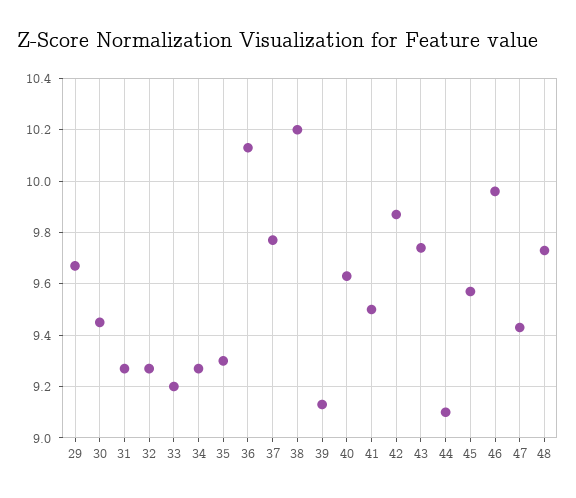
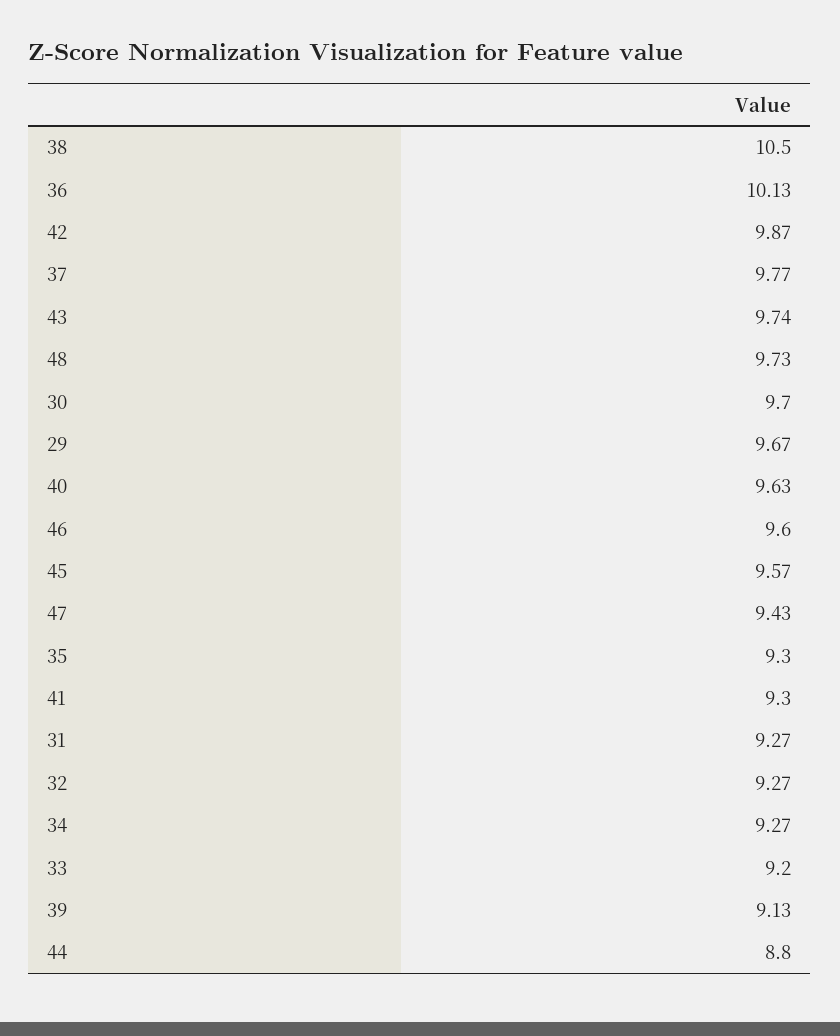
  {
    "29": 9.67,
-   "30": 9.45,
+   "30": 9.7,
    "31": 9.27,
    "32": 9.27,
    "33": 9.2,
    "34": 9.27,
    "35": 9.3,
    "36": 10.13,
    "37": 9.77,
-   "38": 10.2,
+   "38": 10.5,
    "39": 9.13,
    "40": 9.63,
-   "41": 9.5,
+   "41": 9.3,
    "42": 9.87,
    "43": 9.74,
-   "44": 9.1,
+   "44": 8.8,
    "45": 9.57,
-   "46": 9.95,
+   "46": 9.6,
    "47": 9.43,
    "48": 9.73
  }

